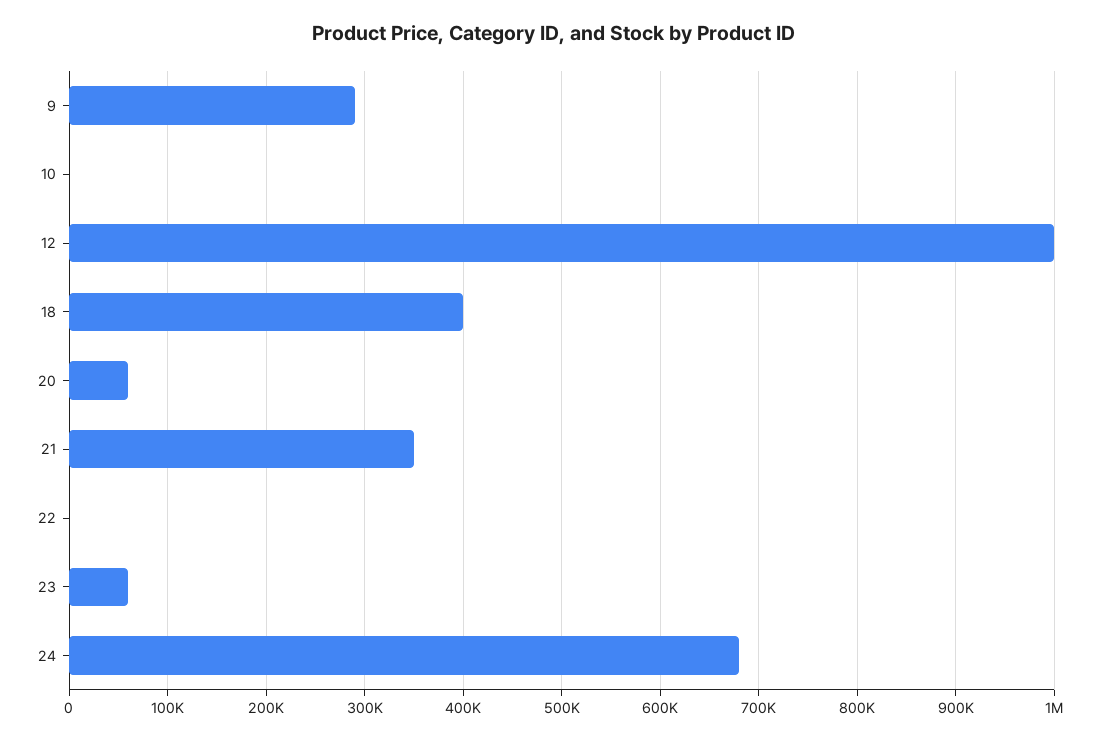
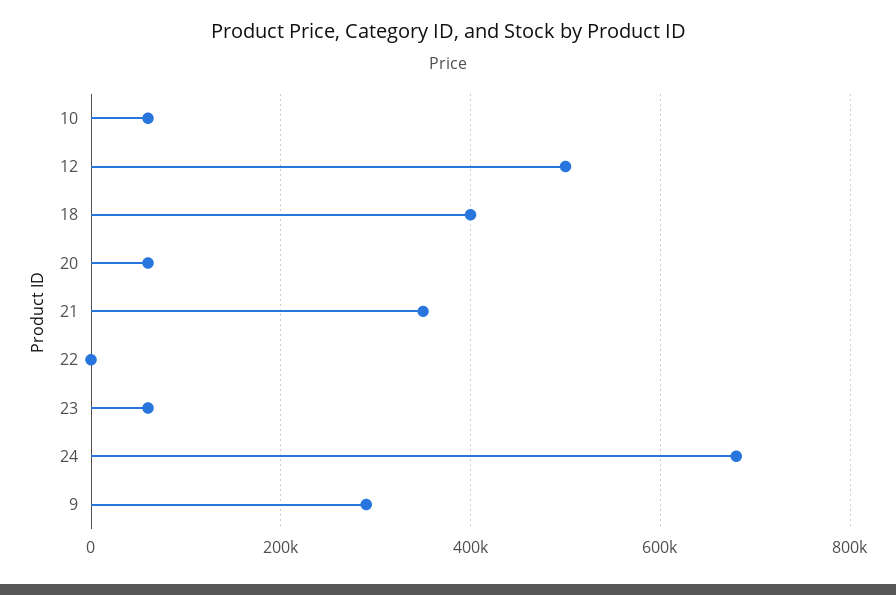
  {
    "9": 290000,
-   "10": 0,
+   "10": 60000,
-   "12": 1000000,
+   "12": 500000,
    "18": 400000,
    "20": 60000,
    "21": 350000,
    "22": 0,
    "23": 60000,
    "24": 680000
  }

